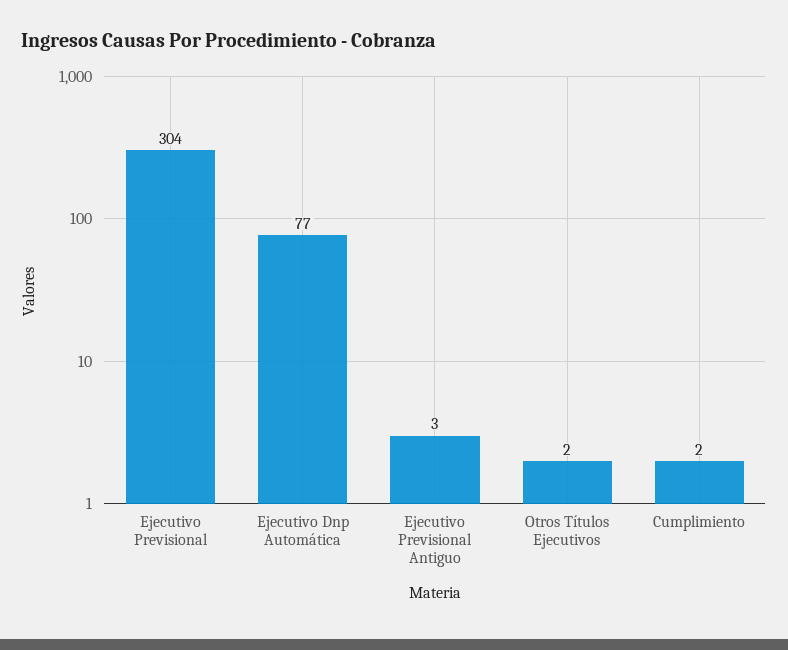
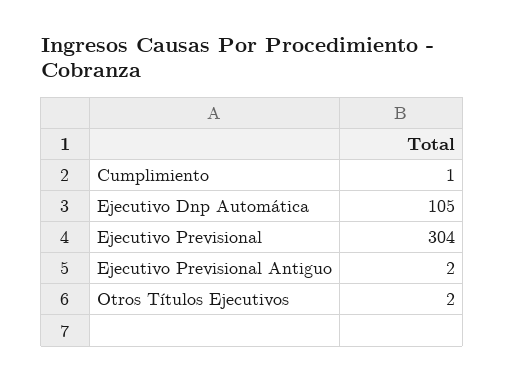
  {
    "Ejecutivo Previsional": 304,
-   "Ejecutivo Dnp Automática": 77,
+   "Ejecutivo Dnp Automática": 105,
-   "Ejecutivo Previsional Antiguo": 3,
+   "Ejecutivo Previsional Antiguo": 2,
    "Otros Títulos Ejecutivos": 2,
-   "Cumplimiento": 2
+   "Cumplimiento": 1
  }

